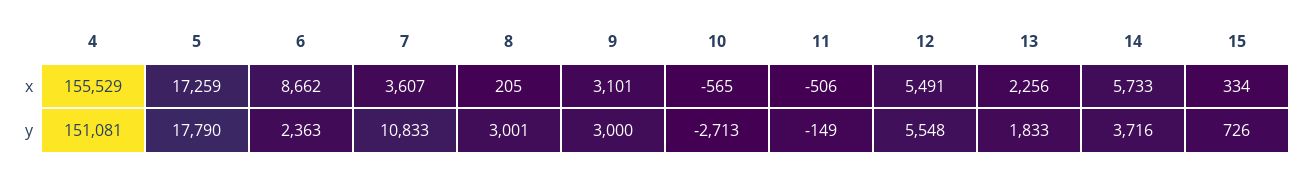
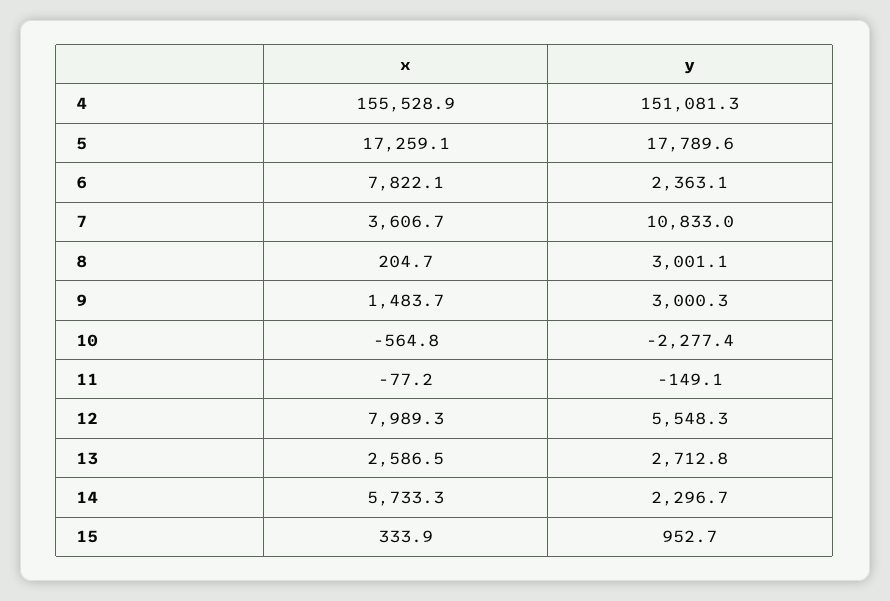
  {
    "4": {
      "x": 155528.9,
      "y": 151081.3
    },
    "5": {
      "x": 17259.1,
      "y": 17789.6
    },
    "6": {
-     "x": 8662,
+     "x": 7822.1,
      "y": 2363.1
    },
    "7": {
      "x": 3606.7,
      "y": 10833
    },
    "8": {
      "x": 204.7,
      "y": 3001.1
    },
    "9": {
-     "x": 3101,
+     "x": 1483.7,
      "y": 3000.3
    },
    "10": {
      "x": -564.8,
-     "y": -2713
+     "y": -2277.4
    },
    "11": {
-     "x": -506,
+     "x": -77.2,
      "y": -149.1
    },
    "12": {
-     "x": 5491,
+     "x": 7989.3,
      "y": 5548.3
    },
    "13": {
-     "x": 2256,
+     "x": 2586.5,
-     "y": 1833
+     "y": 2712.8
    },
    "14": {
      "x": 5733.3,
-     "y": 3716
+     "y": 2296.7
    },
    "15": {
      "x": 333.9,
-     "y": 726
+     "y": 952.7
    }
  }

